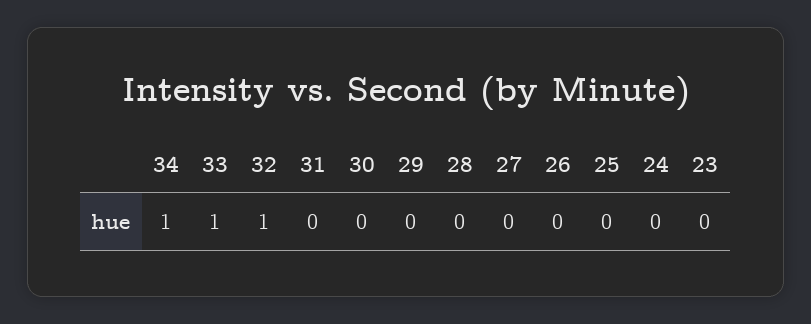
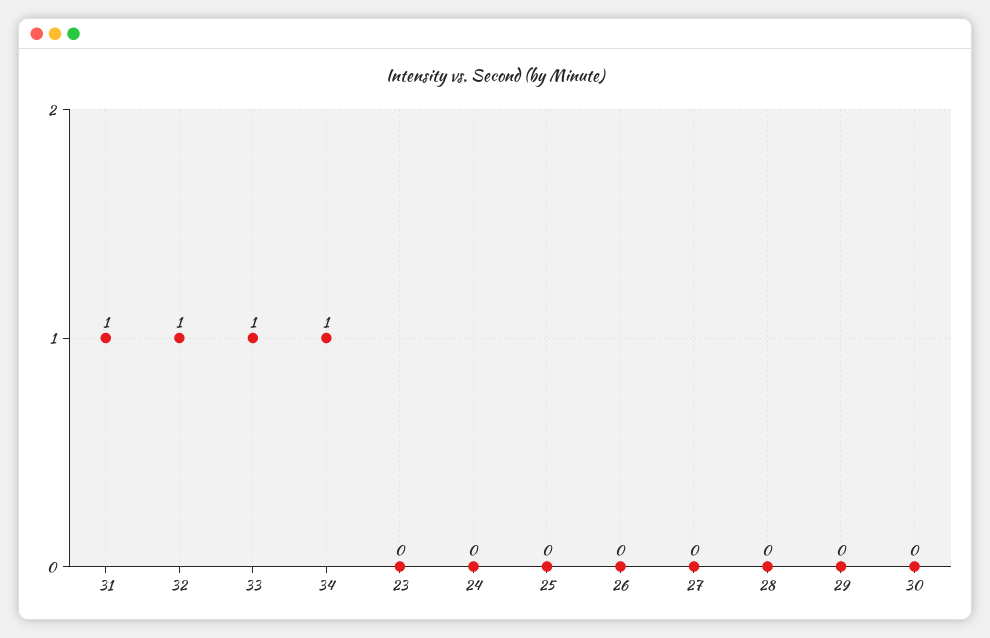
  {
    "34": 1,
    "33": 1,
    "32": 1,
-   "31": 0,
+   "31": 1,
    "30": 0,
    "29": 0,
    "28": 0,
    "27": 0,
    "26": 0,
    "25": 0,
    "24": 0,
    "23": 0
  }

